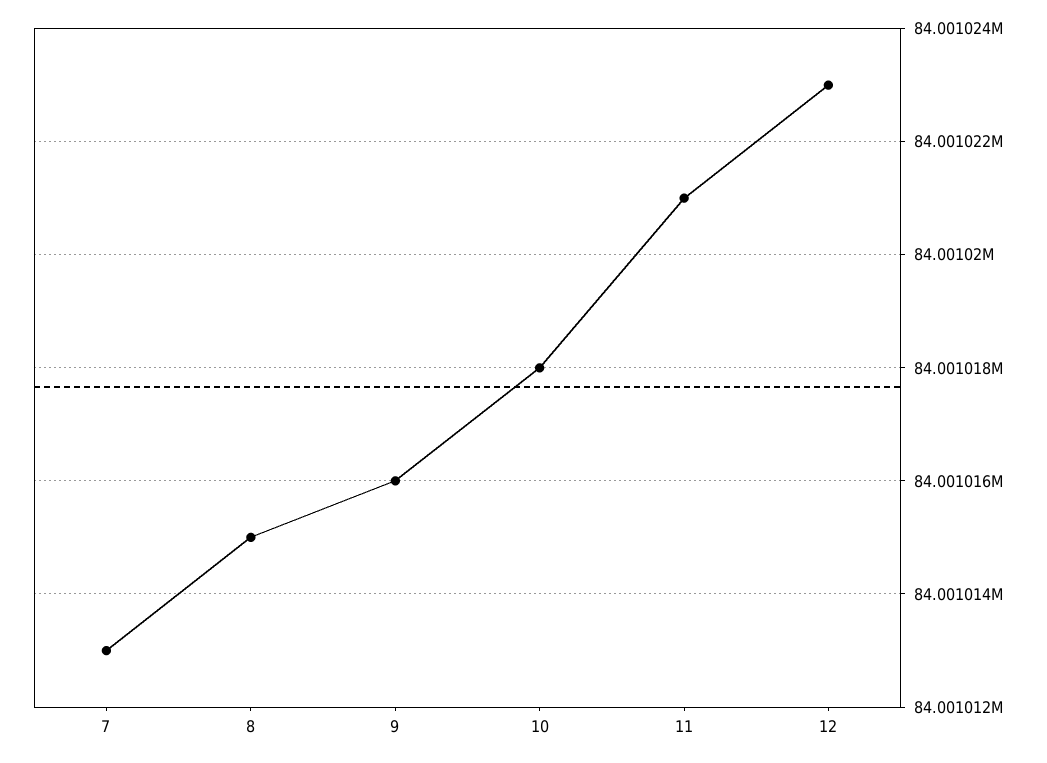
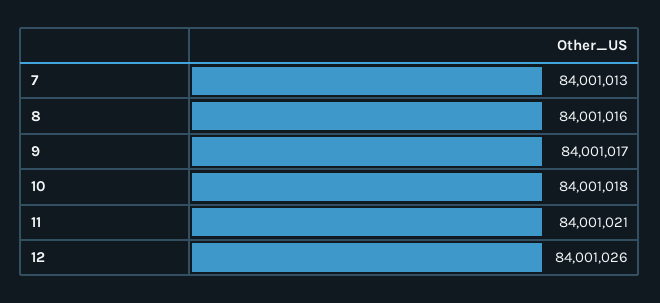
  {
    "7": 84001013,
-   "8": 84001015,
+   "8": 84001016,
-   "9": 84001016,
+   "9": 84001017,
    "10": 84001018,
    "11": 84001021,
-   "12": 84001023
+   "12": 84001026
  }

